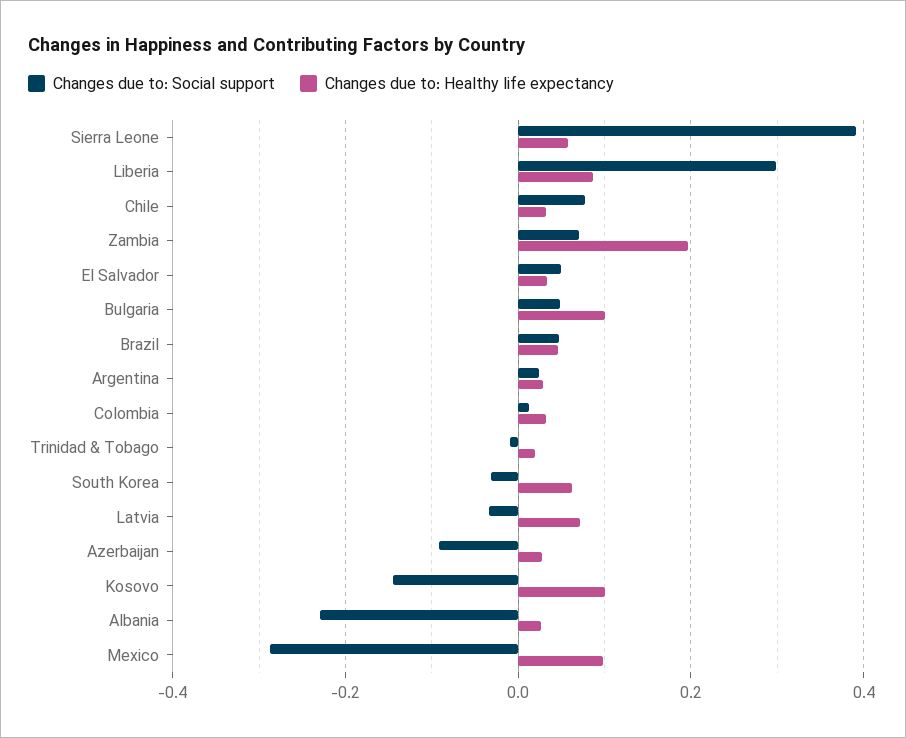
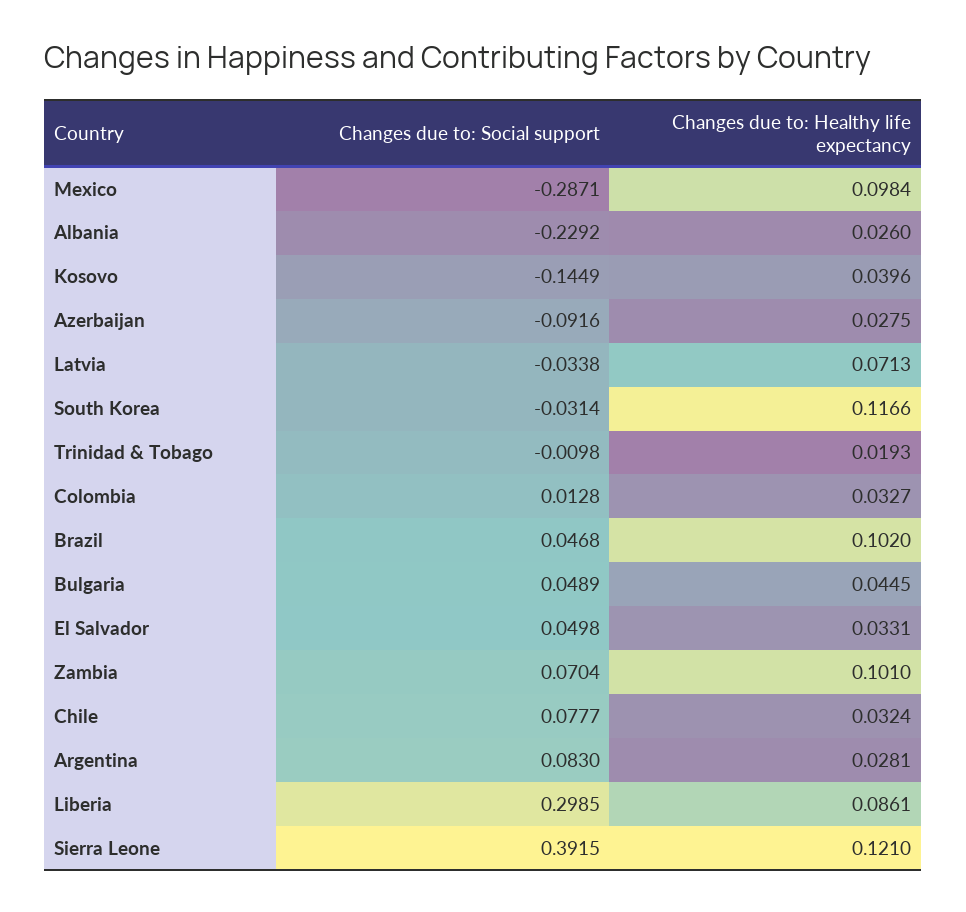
  {
    "Changes due to: Social support": {
      "Sierra Leone": 0.3915,
      "Liberia": 0.2985,
      "Chile": 0.0777,
      "Zambia": 0.0704,
      "El Salvador": 0.0498,
      "Bulgaria": 0.0489,
      "Brazil": 0.0468,
-     "Argentina": 0.02,
+     "Argentina": 0.083,
      "Colombia": 0.0128,
      "Trinidad & Tobago": -0.0098,
      "South Korea": -0.0314,
      "Latvia": -0.0338,
      "Azerbaijan": -0.0916,
      "Kosovo": -0.1449,
      "Albania": -0.2292,
      "Mexico": -0.2871
    },
    "Changes due to: Healthy life expectancy": {
-     "Sierra Leone": 0.06,
+     "Sierra Leone": 0.121,
      "Liberia": 0.0861,
      "Chile": 0.0324,
-     "Zambia": 0.2,
+     "Zambia": 0.101,
      "El Salvador": 0.0331,
-     "Bulgaria": 0.1,
+     "Bulgaria": 0.0445,
-     "Brazil": 0.04,
+     "Brazil": 0.102,
      "Argentina": 0.0281,
      "Colombia": 0.0327,
      "Trinidad & Tobago": 0.0193,
-     "South Korea": 0.06,
+     "South Korea": 0.1166,
      "Latvia": 0.0713,
      "Azerbaijan": 0.0275,
-     "Kosovo": 0.1,
+     "Kosovo": 0.0396,
      "Albania": 0.026,
      "Mexico": 0.0984
    }
  }

